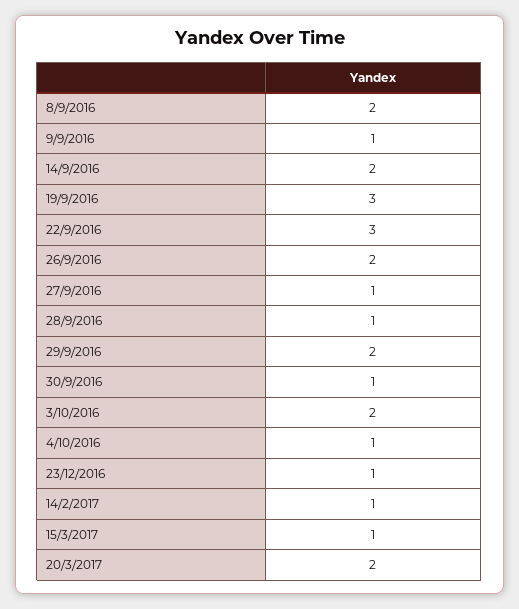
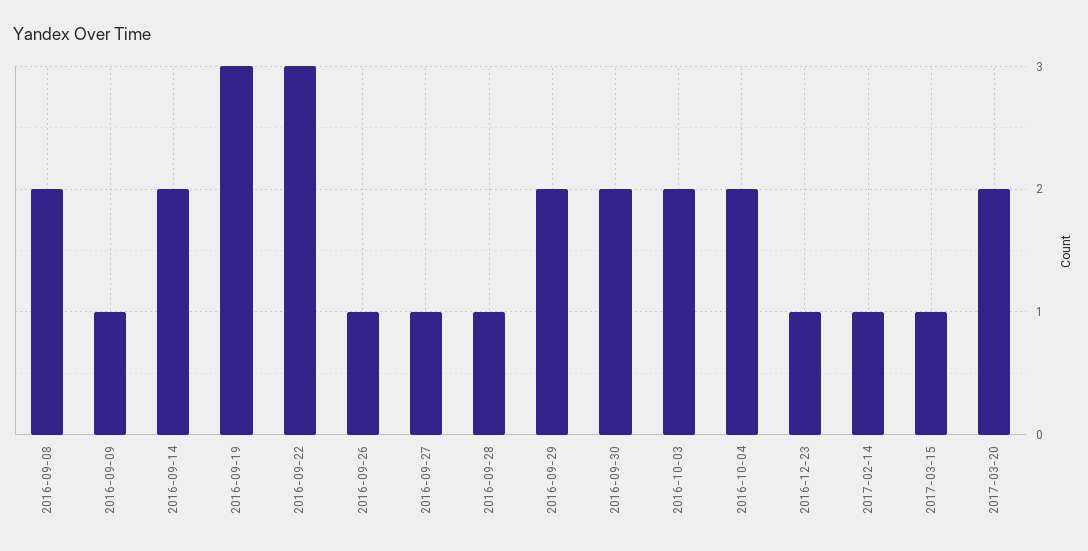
  {
    "8/9/2016": 2,
    "9/9/2016": 1,
    "14/9/2016": 2,
    "19/9/2016": 3,
    "22/9/2016": 3,
-   "26/9/2016": 2,
+   "26/9/2016": 1,
    "27/9/2016": 1,
    "28/9/2016": 1,
    "29/9/2016": 2,
-   "30/9/2016": 1,
+   "30/9/2016": 2,
    "3/10/2016": 2,
-   "4/10/2016": 1,
+   "4/10/2016": 2,
    "23/12/2016": 1,
    "14/2/2017": 1,
    "15/3/2017": 1,
    "20/3/2017": 2
  }

